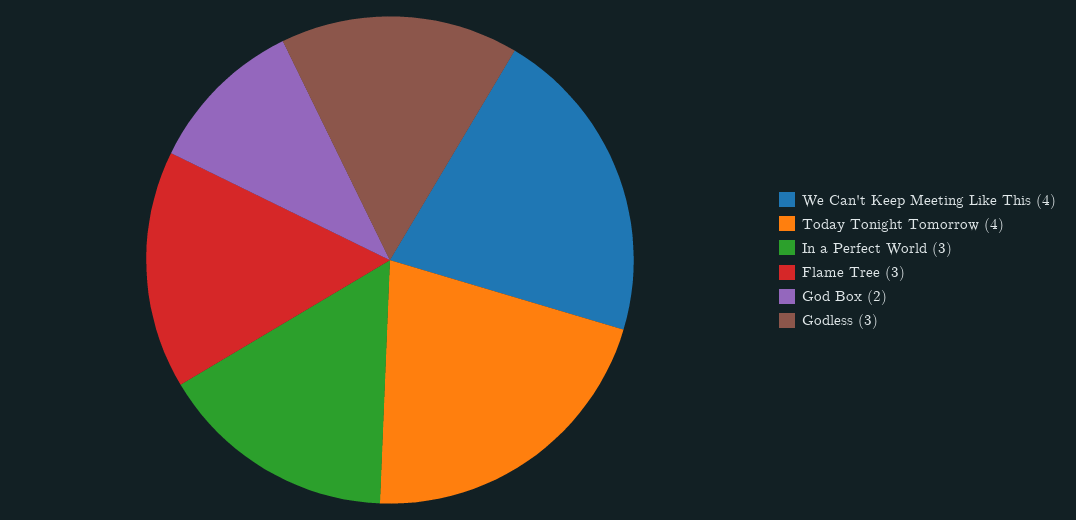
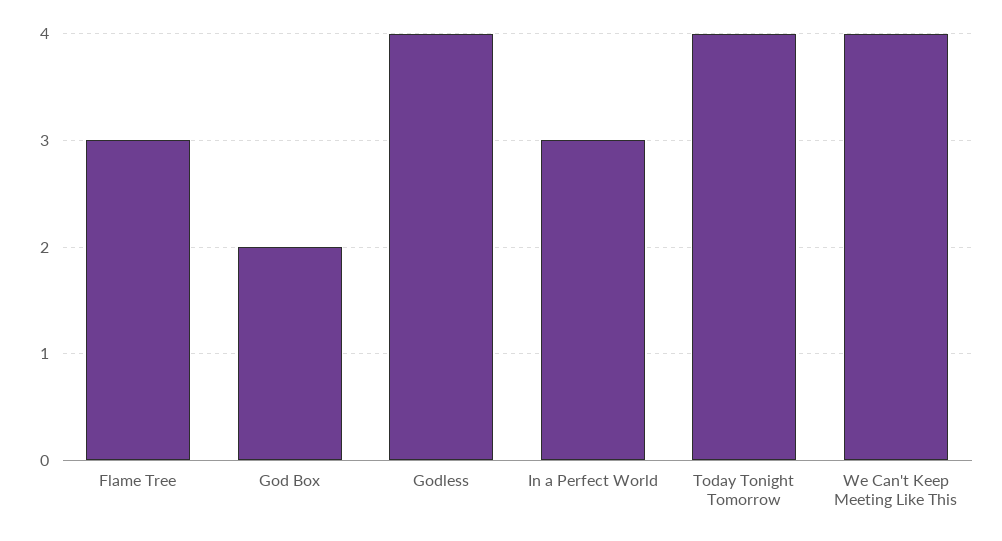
  {
    "We Can't Keep Meeting Like This": 4,
    "Today Tonight Tomorrow": 4,
    "In a Perfect World": 3,
    "Flame Tree": 3,
    "God Box": 2,
-   "Godless": 3
+   "Godless": 4
  }

